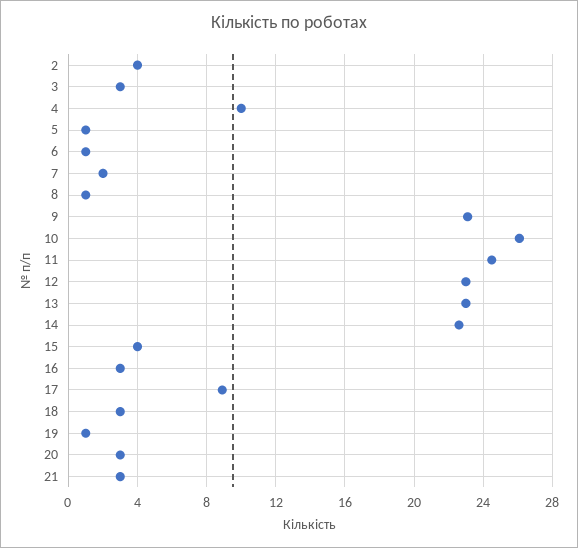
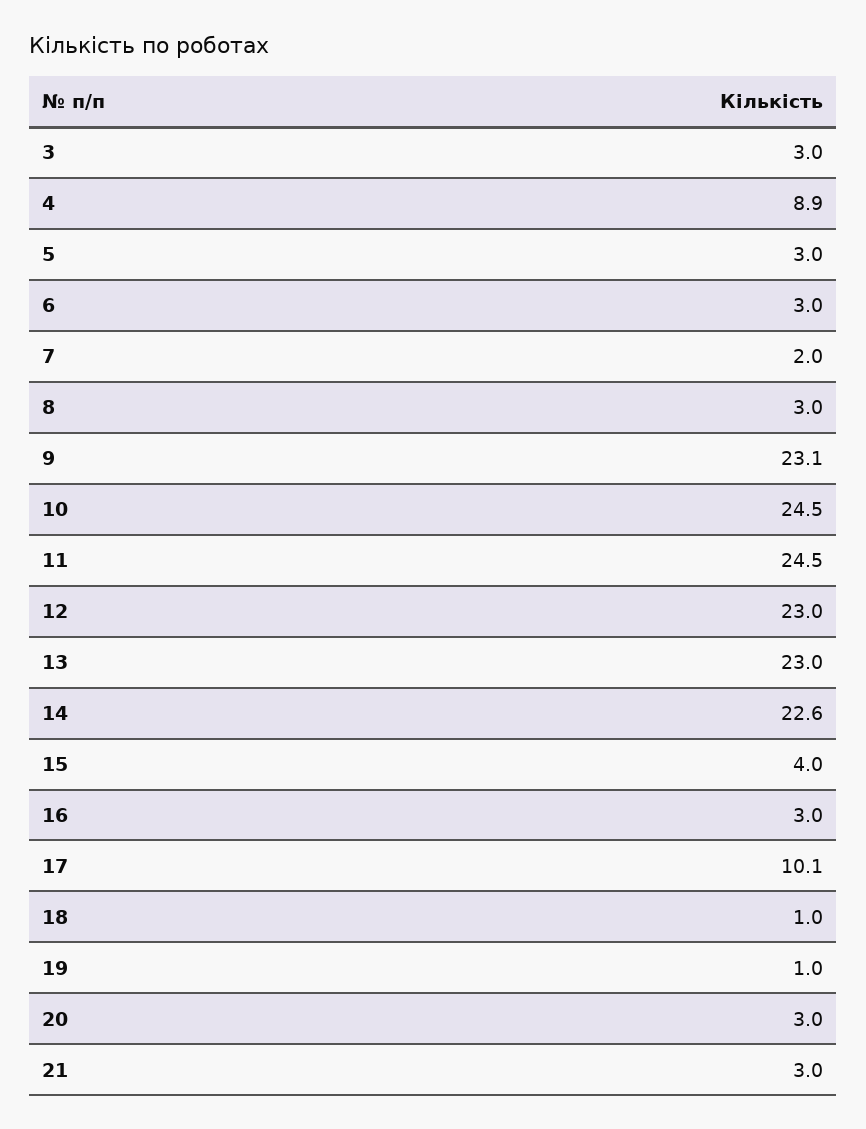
  {
-   "2": 4,
    "3": 3,
-   "4": 10,
+   "4": 8.9,
-   "5": 1,
+   "5": 3,
-   "6": 1,
+   "6": 3,
    "7": 2,
-   "8": 1,
+   "8": 3,
    "9": 23.1,
-   "10": 26,
+   "10": 24.5,
    "11": 24.5,
    "12": 23,
    "13": 23,
    "14": 22.6,
    "15": 4,
    "16": 3,
-   "17": 9,
+   "17": 10.1,
-   "18": 3,
+   "18": 1,
    "19": 1,
    "20": 3,
    "21": 3
  }

